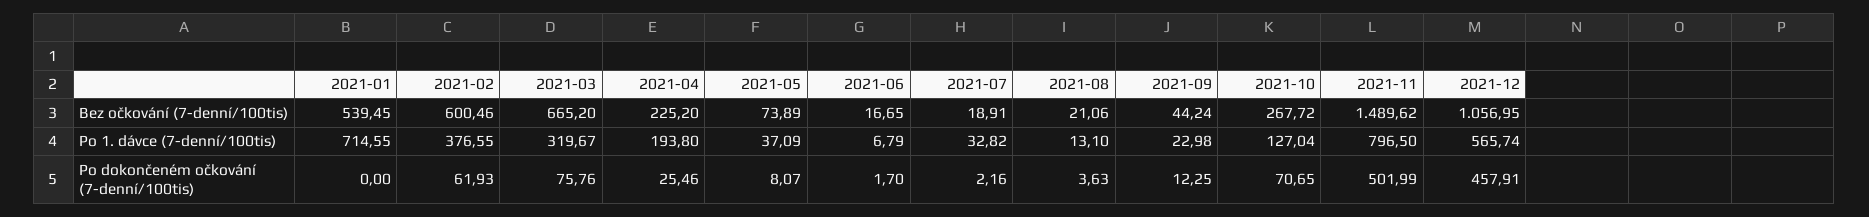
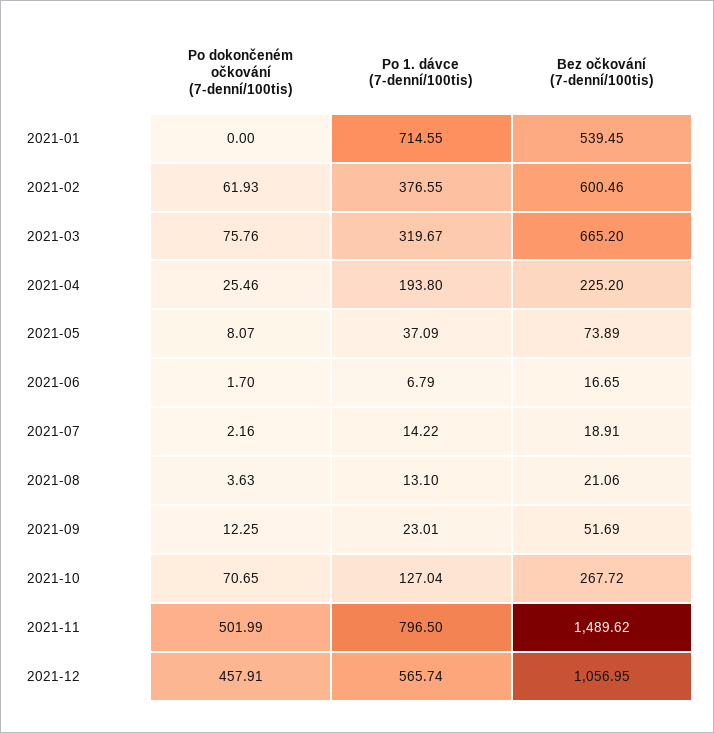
  {
    "2021-01": {
      "Bez očkování (7-denní/100tis)": 539.45,
      "Po 1. dávce (7-denní/100tis)": 714.55,
      "Po dokončeném očkování (7-denní/100tis)": 0
    },
    "2021-02": {
      "Bez očkování (7-denní/100tis)": 600.46,
      "Po 1. dávce (7-denní/100tis)": 376.55,
      "Po dokončeném očkování (7-denní/100tis)": 61.93
    },
    "2021-03": {
      "Bez očkování (7-denní/100tis)": 665.2,
      "Po 1. dávce (7-denní/100tis)": 319.67,
      "Po dokončeném očkování (7-denní/100tis)": 75.76
    },
    "2021-04": {
      "Bez očkování (7-denní/100tis)": 225.2,
      "Po 1. dávce (7-denní/100tis)": 193.8,
      "Po dokončeném očkování (7-denní/100tis)": 25.46
    },
    "2021-05": {
      "Bez očkování (7-denní/100tis)": 73.89,
      "Po 1. dávce (7-denní/100tis)": 37.09,
      "Po dokončeném očkování (7-denní/100tis)": 8.07
    },
    "2021-06": {
      "Bez očkování (7-denní/100tis)": 16.65,
      "Po 1. dávce (7-denní/100tis)": 6.79,
      "Po dokončeném očkování (7-denní/100tis)": 1.7
    },
    "2021-07": {
      "Bez očkování (7-denní/100tis)": 18.91,
-     "Po 1. dávce (7-denní/100tis)": 32.82,
+     "Po 1. dávce (7-denní/100tis)": 14.22,
      "Po dokončeném očkování (7-denní/100tis)": 2.16
    },
    "2021-08": {
      "Bez očkování (7-denní/100tis)": 21.06,
      "Po 1. dávce (7-denní/100tis)": 13.1,
      "Po dokončeném očkování (7-denní/100tis)": 3.63
    },
    "2021-09": {
-     "Bez očkování (7-denní/100tis)": 44.24,
+     "Bez očkování (7-denní/100tis)": 51.69,
-     "Po 1. dávce (7-denní/100tis)": 22.98,
+     "Po 1. dávce (7-denní/100tis)": 23.01,
      "Po dokončeném očkování (7-denní/100tis)": 12.25
    },
    "2021-10": {
      "Bez očkování (7-denní/100tis)": 267.72,
      "Po 1. dávce (7-denní/100tis)": 127.04,
      "Po dokončeném očkování (7-denní/100tis)": 70.65
    },
    "2021-11": {
      "Bez očkování (7-denní/100tis)": 1489.62,
      "Po 1. dávce (7-denní/100tis)": 796.5,
      "Po dokončeném očkování (7-denní/100tis)": 501.99
    },
    "2021-12": {
      "Bez očkování (7-denní/100tis)": 1056.95,
      "Po 1. dávce (7-denní/100tis)": 565.74,
      "Po dokončeném očkování (7-denní/100tis)": 457.91
    }
  }

